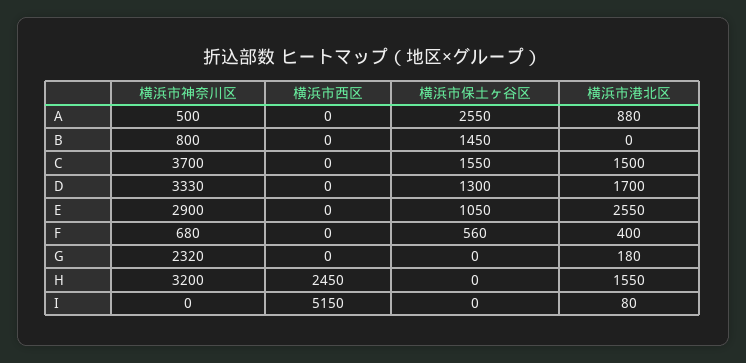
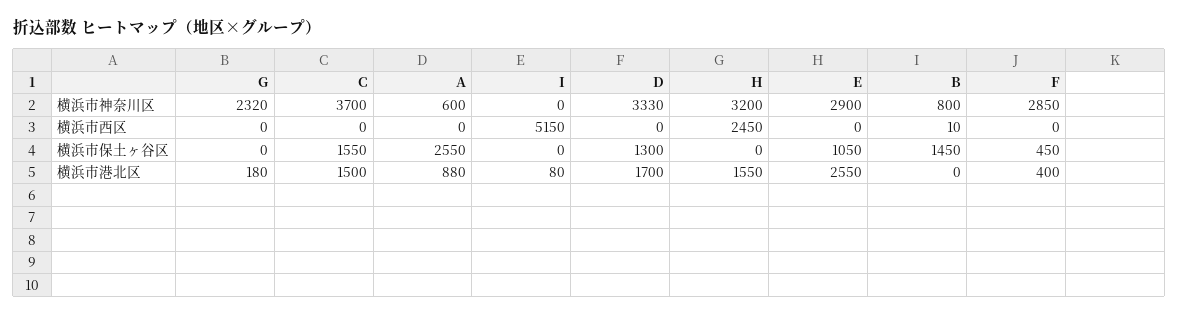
  {
    "横浜市神奈川区": {
-     "A": 500,
+     "A": 600,
      "B": 800,
      "C": 3700,
      "D": 3330,
      "E": 2900,
-     "F": 680,
+     "F": 2850,
      "G": 2320,
      "H": 3200,
      "I": 0
    },
    "横浜市西区": {
      "A": 0,
-     "B": 0,
+     "B": 10,
      "C": 0,
      "D": 0,
      "E": 0,
      "F": 0,
      "G": 0,
      "H": 2450,
      "I": 5150
    },
    "横浜市保土ヶ谷区": {
      "A": 2550,
      "B": 1450,
      "C": 1550,
      "D": 1300,
      "E": 1050,
-     "F": 560,
+     "F": 450,
      "G": 0,
      "H": 0,
      "I": 0
    },
    "横浜市港北区": {
      "A": 880,
      "B": 0,
      "C": 1500,
      "D": 1700,
      "E": 2550,
      "F": 400,
      "G": 180,
      "H": 1550,
      "I": 80
    }
  }

